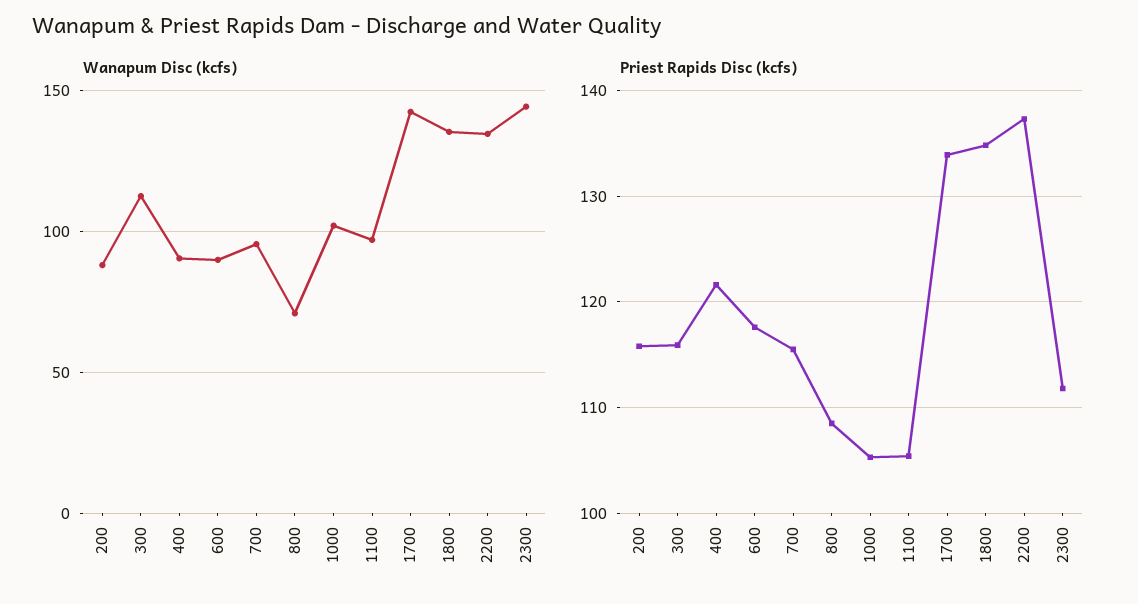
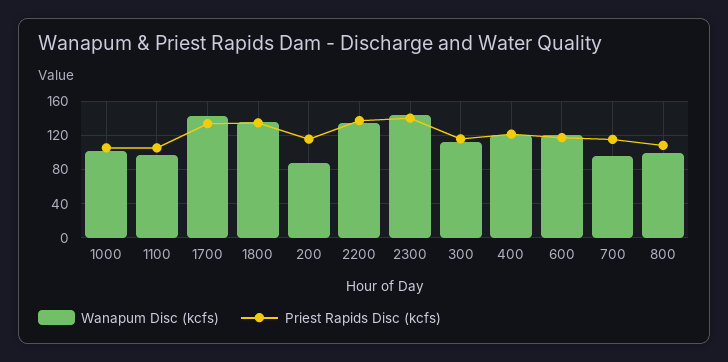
  {
    "Wanapum Disc (kcfs)": {
      "200": 90,
      "300": 115,
-     "400": 90,
+     "400": 120,
-     "600": 90,
+     "600": 120,
      "700": 95,
-     "800": 70,
+     "800": 100,
      "1000": 100,
      "1100": 95,
      "1700": 140,
      "1800": 135,
      "2200": 135,
      "2300": 145
    },
    "Priest Rapids Disc (kcfs)": {
      "200": 116,
      "300": 116,
      "400": 122,
      "600": 118,
      "700": 116,
      "800": 109,
      "1000": 105,
      "1100": 105,
      "1700": 134,
      "1800": 135,
      "2200": 137,
-     "2300": 112
+     "2300": 140
    }
  }

